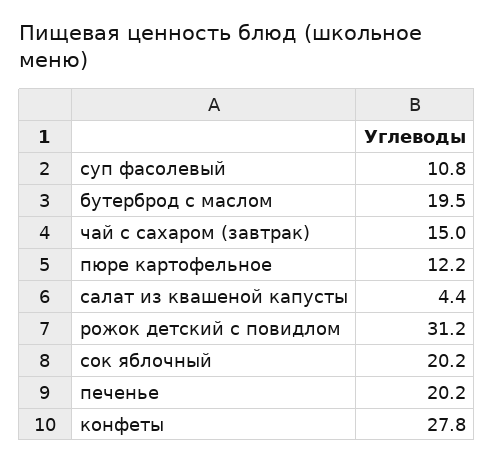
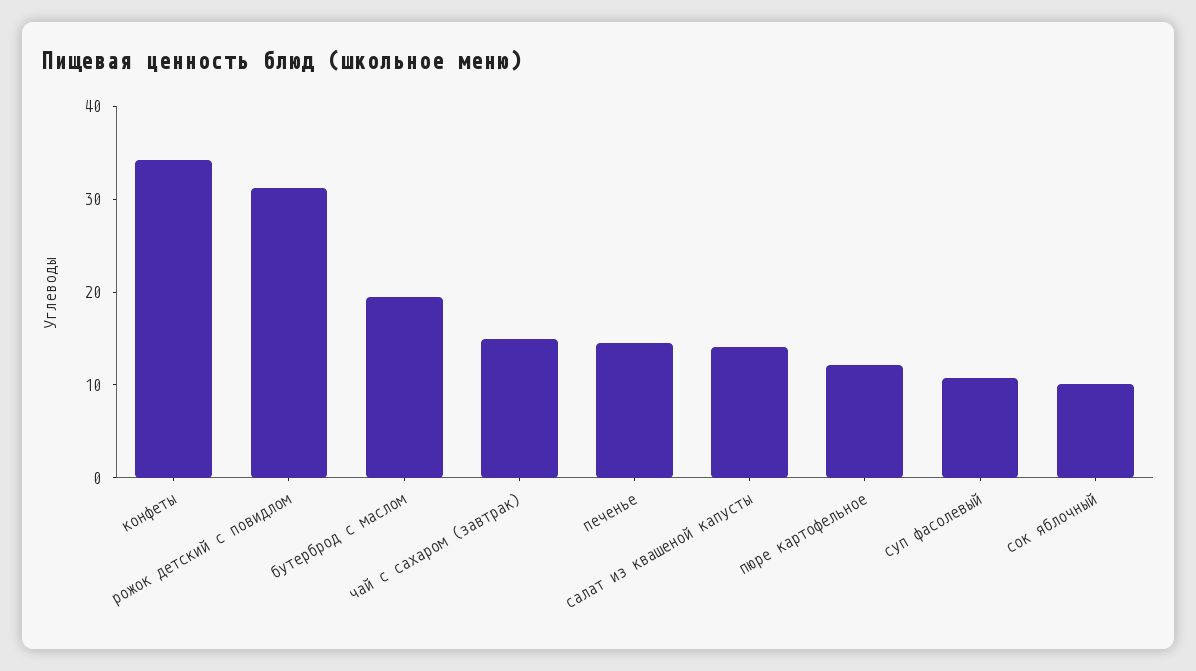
  {
    "суп фасолевый": 10.8,
    "бутерброд с маслом": 19.5,
    "чай с сахаром (завтрак)": 15,
    "пюре картофельное": 12.2,
-   "салат из квашеной капусты": 4.4,
+   "салат из квашеной капусты": 14,
    "рожок детский с повидлом": 31.2,
-   "сок яблочный": 20.2,
+   "сок яблочный": 10,
-   "печенье": 20.2,
+   "печенье": 14,
-   "конфеты": 27.8
+   "конфеты": 34
  }

